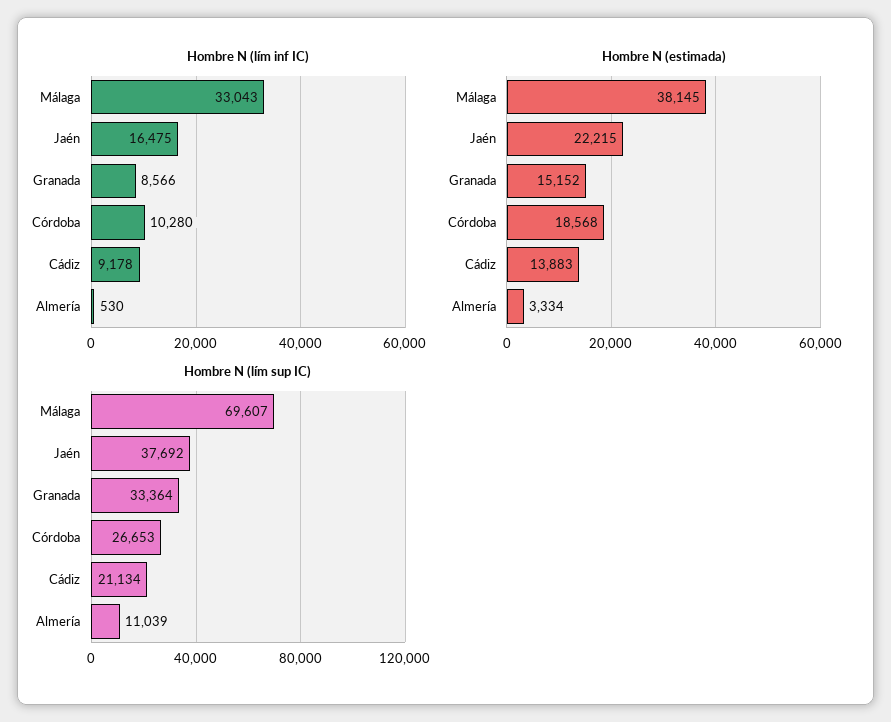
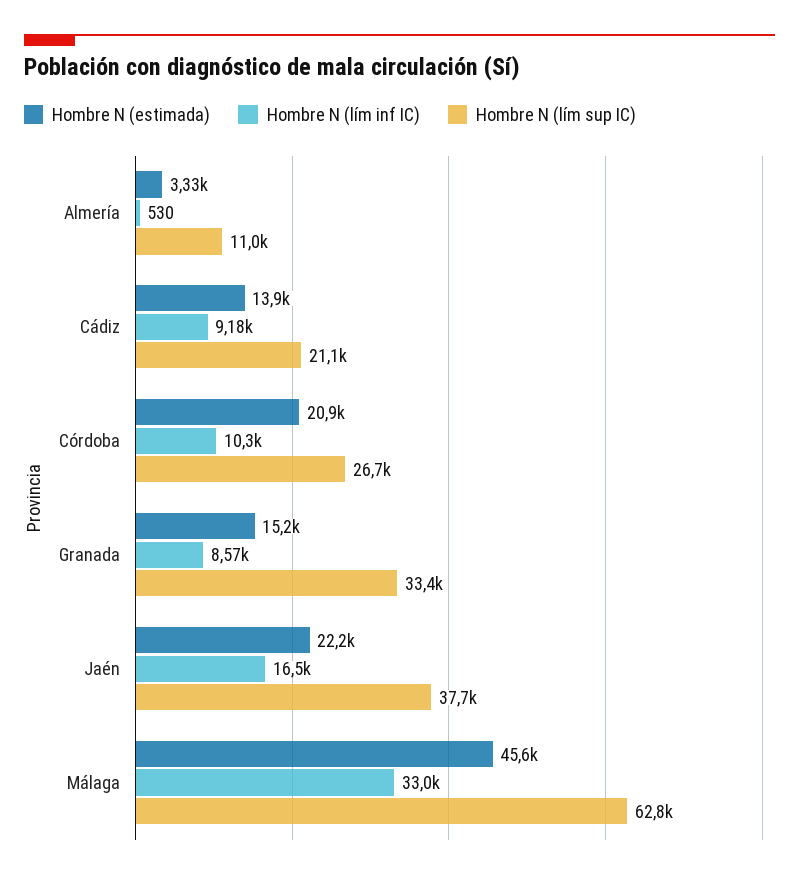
  {
    "Hombre N (lím inf IC)": {
      "Málaga": 33043,
      "Jaén": 16475,
      "Granada": 8566,
      "Córdoba": 10280,
      "Cádiz": 9178,
      "Almería": 530
    },
    "Hombre N (estimada)": {
-     "Málaga": 38145,
+     "Málaga": 45600,
      "Jaén": 22215,
      "Granada": 15152,
-     "Córdoba": 18568,
+     "Córdoba": 20900,
      "Cádiz": 13883,
      "Almería": 3334
    },
    "Hombre N (lím sup IC)": {
-     "Málaga": 69607,
+     "Málaga": 62800,
      "Jaén": 37692,
      "Granada": 33364,
      "Córdoba": 26653,
      "Cádiz": 21134,
      "Almería": 11039
    }
  }

